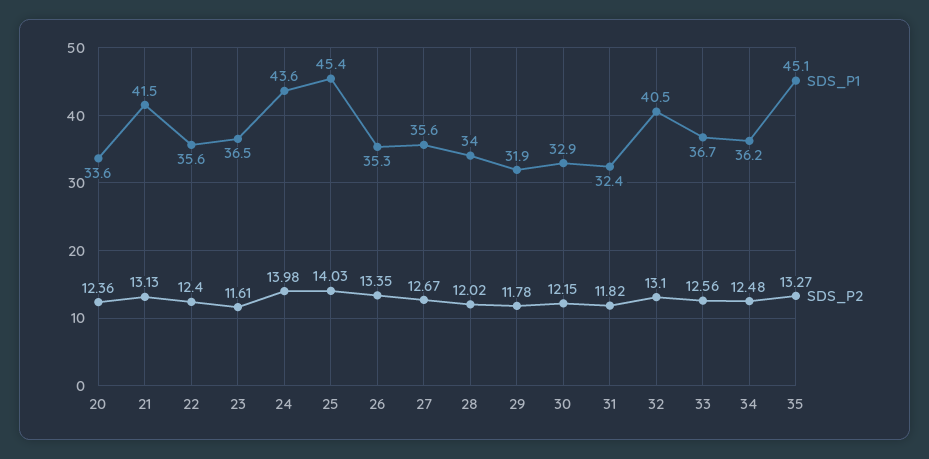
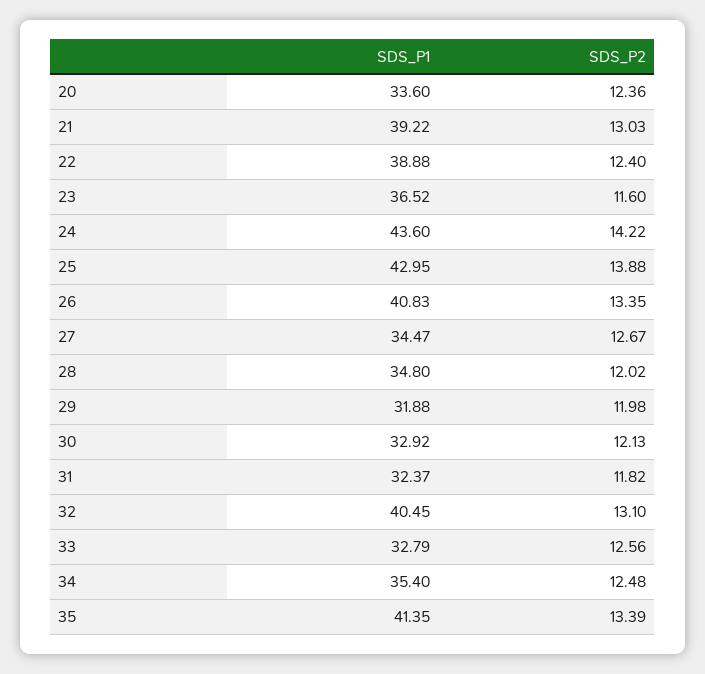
  {
    "SDS_P1": {
      "20": 33.6,
-     "21": 41.5,
+     "21": 39.22,
-     "22": 35.6,
+     "22": 38.88,
      "23": 36.52,
      "24": 43.6,
-     "25": 45.4,
+     "25": 42.95,
-     "26": 35.3,
+     "26": 40.83,
-     "27": 35.6,
+     "27": 34.47,
-     "28": 34,
+     "28": 34.8,
      "29": 31.88,
      "30": 32.92,
      "31": 32.37,
      "32": 40.45,
-     "33": 36.7,
+     "33": 32.79,
-     "34": 36.2,
+     "34": 35.4,
-     "35": 45.1
+     "35": 41.35
    },
    "SDS_P2": {
      "20": 12.36,
-     "21": 13.13,
+     "21": 13.03,
      "22": 12.4,
-     "23": 11.61,
+     "23": 11.6,
-     "24": 13.98,
+     "24": 14.22,
-     "25": 14.03,
+     "25": 13.88,
      "26": 13.35,
      "27": 12.67,
      "28": 12.02,
-     "29": 11.78,
+     "29": 11.98,
-     "30": 12.15,
+     "30": 12.13,
      "31": 11.82,
      "32": 13.1,
      "33": 12.56,
      "34": 12.48,
-     "35": 13.27
+     "35": 13.39
    }
  }

